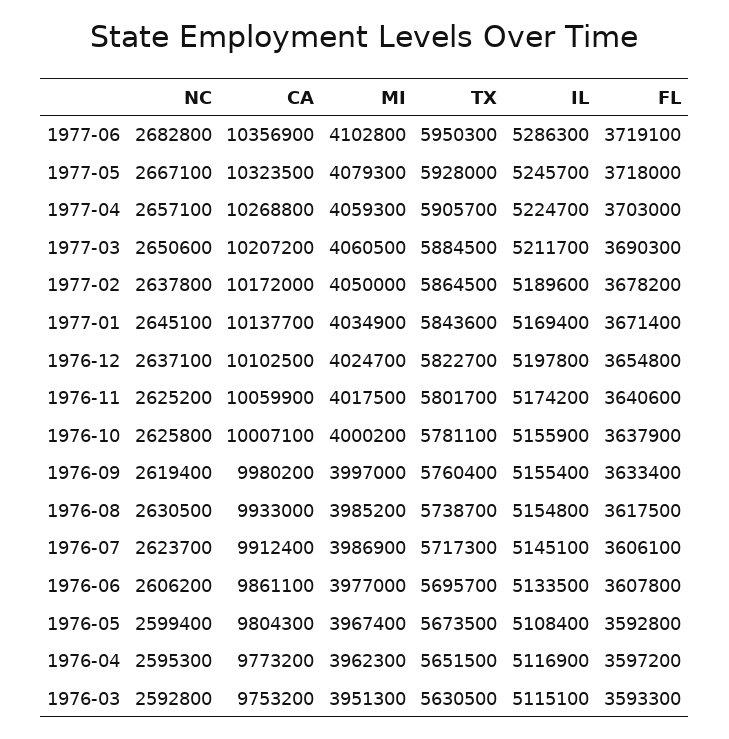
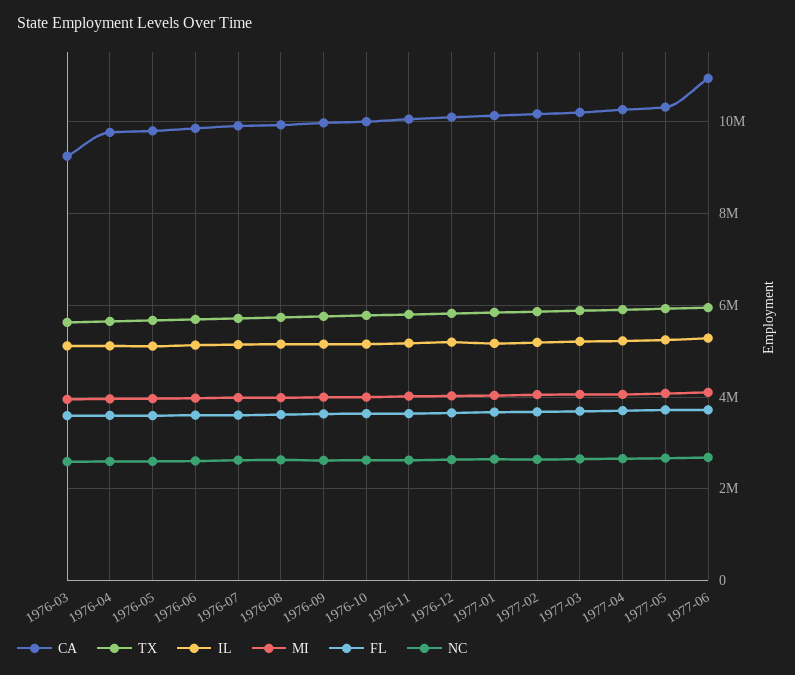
  {
    "NC": {
      "1977-06": 2682800,
      "1977-05": 2667100,
      "1977-04": 2657100,
      "1977-03": 2650600,
      "1977-02": 2637800,
      "1977-01": 2645100,
      "1976-12": 2637100,
      "1976-11": 2625200,
      "1976-10": 2625800,
      "1976-09": 2619400,
      "1976-08": 2630500,
      "1976-07": 2623700,
      "1976-06": 2606200,
      "1976-05": 2599400,
      "1976-04": 2595300,
      "1976-03": 2592800
    },
    "CA": {
-     "1977-06": 10356900,
+     "1977-06": 11000000,
      "1977-05": 10323500,
      "1977-04": 10268800,
      "1977-03": 10207200,
      "1977-02": 10172000,
      "1977-01": 10137700,
      "1976-12": 10102500,
      "1976-11": 10059900,
      "1976-10": 10007100,
      "1976-09": 9980200,
      "1976-08": 9933000,
      "1976-07": 9912400,
      "1976-06": 9861100,
      "1976-05": 9804300,
      "1976-04": 9773200,
-     "1976-03": 9753200
+     "1976-03": 9200000
    },
    "MI": {
      "1977-06": 4102800,
      "1977-05": 4079300,
      "1977-04": 4059300,
      "1977-03": 4060500,
      "1977-02": 4050000,
      "1977-01": 4034900,
      "1976-12": 4024700,
      "1976-11": 4017500,
      "1976-10": 4000200,
      "1976-09": 3997000,
      "1976-08": 3985200,
      "1976-07": 3986900,
      "1976-06": 3977000,
      "1976-05": 3967400,
      "1976-04": 3962300,
      "1976-03": 3951300
    },
    "TX": {
      "1977-06": 5950300,
      "1977-05": 5928000,
      "1977-04": 5905700,
      "1977-03": 5884500,
      "1977-02": 5864500,
      "1977-01": 5843600,
      "1976-12": 5822700,
      "1976-11": 5801700,
      "1976-10": 5781100,
      "1976-09": 5760400,
      "1976-08": 5738700,
      "1976-07": 5717300,
      "1976-06": 5695700,
      "1976-05": 5673500,
      "1976-04": 5651500,
      "1976-03": 5630500
    },
    "IL": {
      "1977-06": 5286300,
      "1977-05": 5245700,
      "1977-04": 5224700,
      "1977-03": 5211700,
      "1977-02": 5189600,
      "1977-01": 5169400,
      "1976-12": 5197800,
      "1976-11": 5174200,
      "1976-10": 5155900,
      "1976-09": 5155400,
      "1976-08": 5154800,
      "1976-07": 5145100,
      "1976-06": 5133500,
      "1976-05": 5108400,
      "1976-04": 5116900,
      "1976-03": 5115100
    },
    "FL": {
      "1977-06": 3719100,
      "1977-05": 3718000,
      "1977-04": 3703000,
      "1977-03": 3690300,
      "1977-02": 3678200,
      "1977-01": 3671400,
      "1976-12": 3654800,
      "1976-11": 3640600,
      "1976-10": 3637900,
      "1976-09": 3633400,
      "1976-08": 3617500,
      "1976-07": 3606100,
      "1976-06": 3607800,
      "1976-05": 3592800,
      "1976-04": 3597200,
      "1976-03": 3593300
    }
  }

